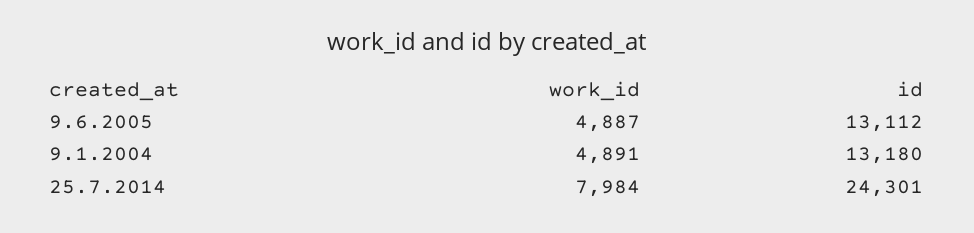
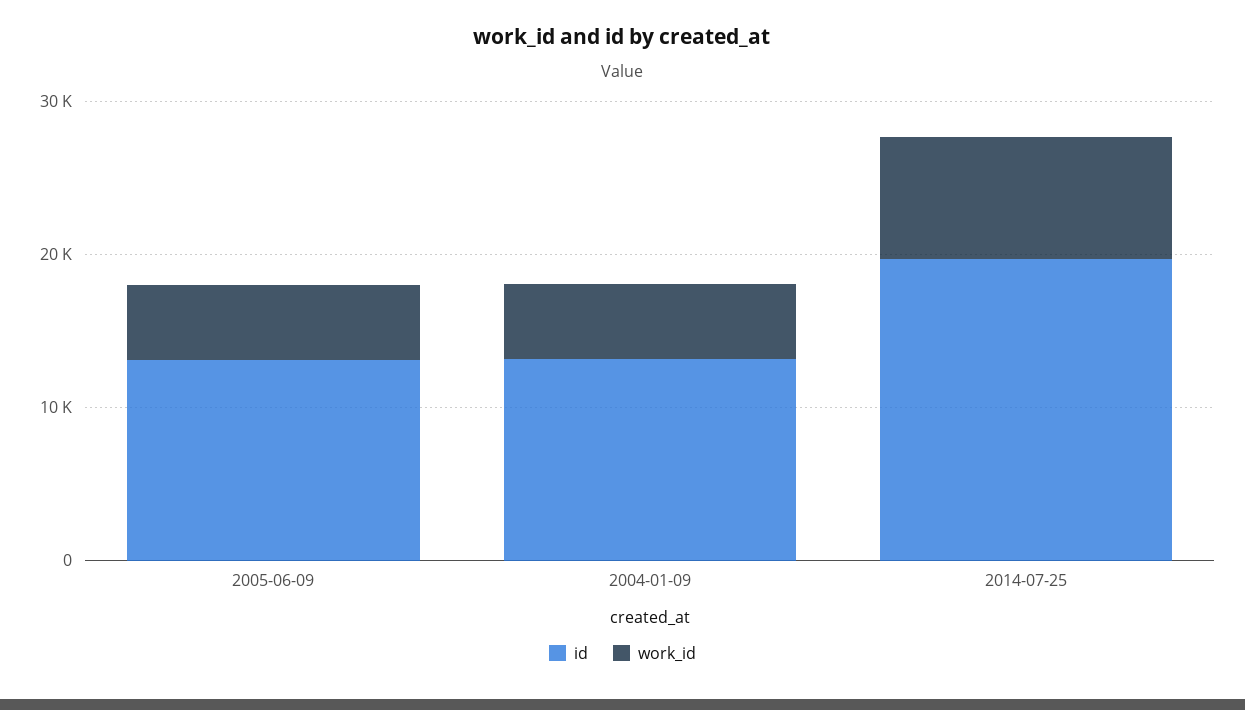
  {
    "work_id": {
      "9.6.2005": 4887,
      "9.1.2004": 4891,
      "25.7.2014": 7984
    },
    "id": {
      "9.6.2005": 13112,
      "9.1.2004": 13180,
-     "25.7.2014": 24301
+     "25.7.2014": 20000
    }
  }

